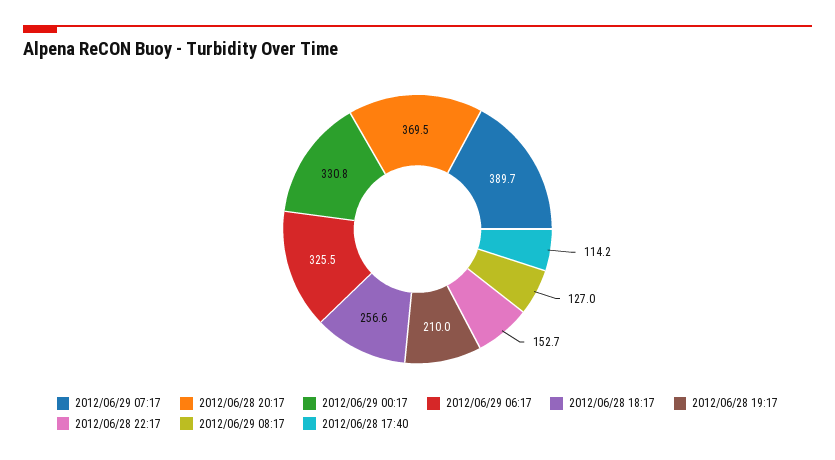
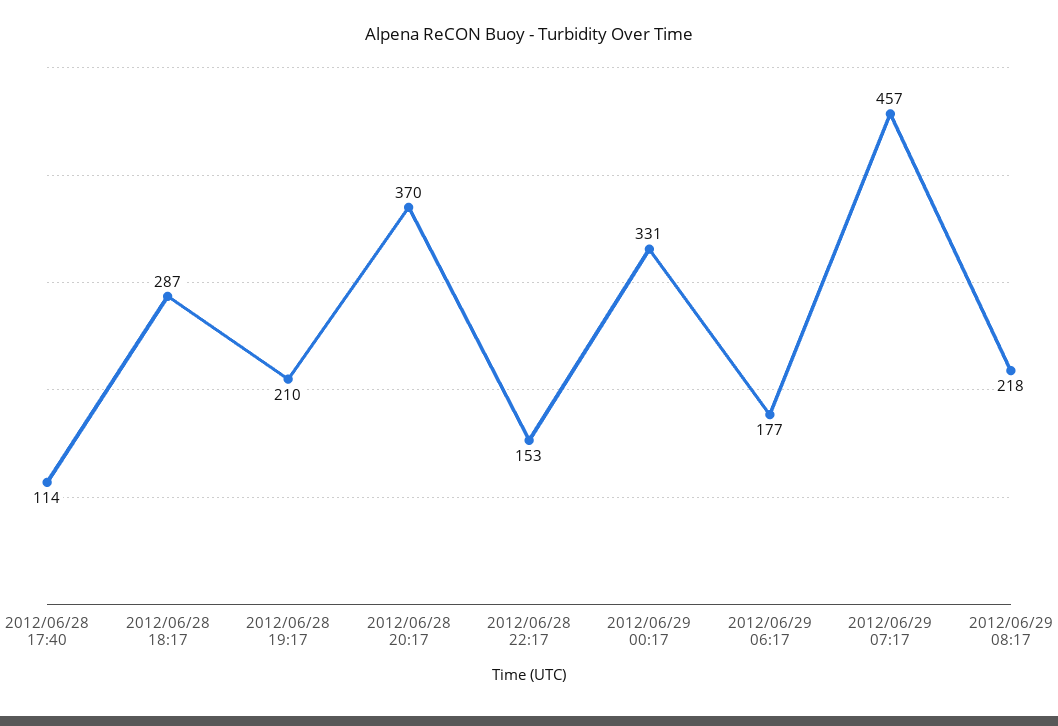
  {
-   "2012/06/29 07:17": 389.7,
+   "2012/06/29 07:17": 457,
    "2012/06/28 20:17": 369.5,
    "2012/06/29 00:17": 330.8,
-   "2012/06/29 06:17": 325.5,
+   "2012/06/29 06:17": 177,
-   "2012/06/28 18:17": 256.6,
+   "2012/06/28 18:17": 287,
    "2012/06/28 19:17": 210,
    "2012/06/28 22:17": 152.7,
-   "2012/06/29 08:17": 127,
+   "2012/06/29 08:17": 218,
    "2012/06/28 17:40": 114.2
  }

